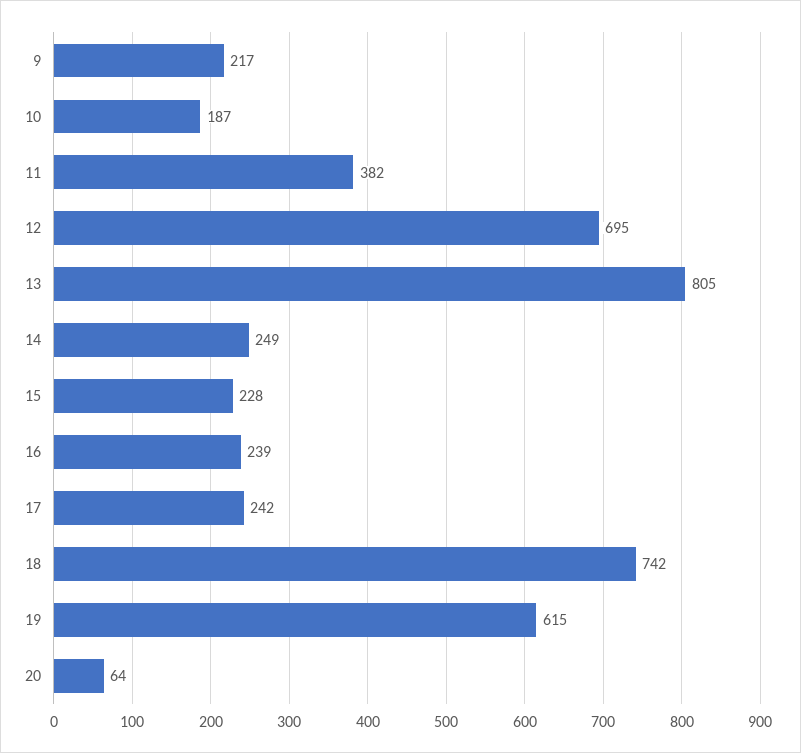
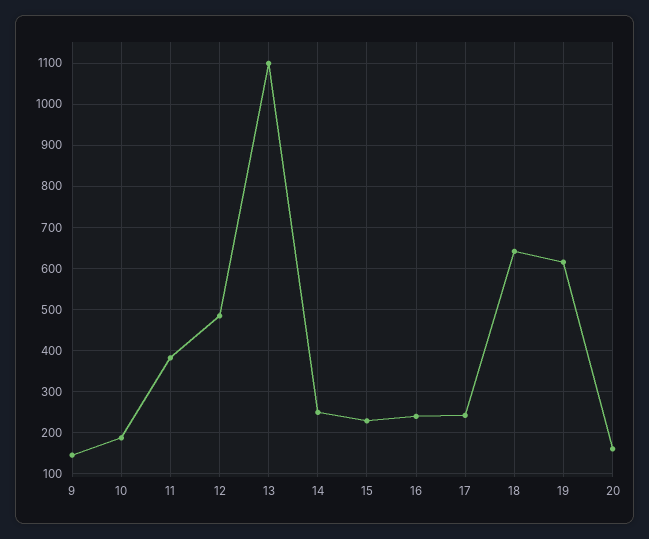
  {
-   "9": 217,
+   "9": 140,
    "10": 187,
    "11": 382,
-   "12": 695,
+   "12": 480,
-   "13": 805,
+   "13": 1100,
    "14": 249,
    "15": 228,
    "16": 239,
    "17": 242,
-   "18": 742,
+   "18": 640,
    "19": 615,
-   "20": 64
+   "20": 160
  }

